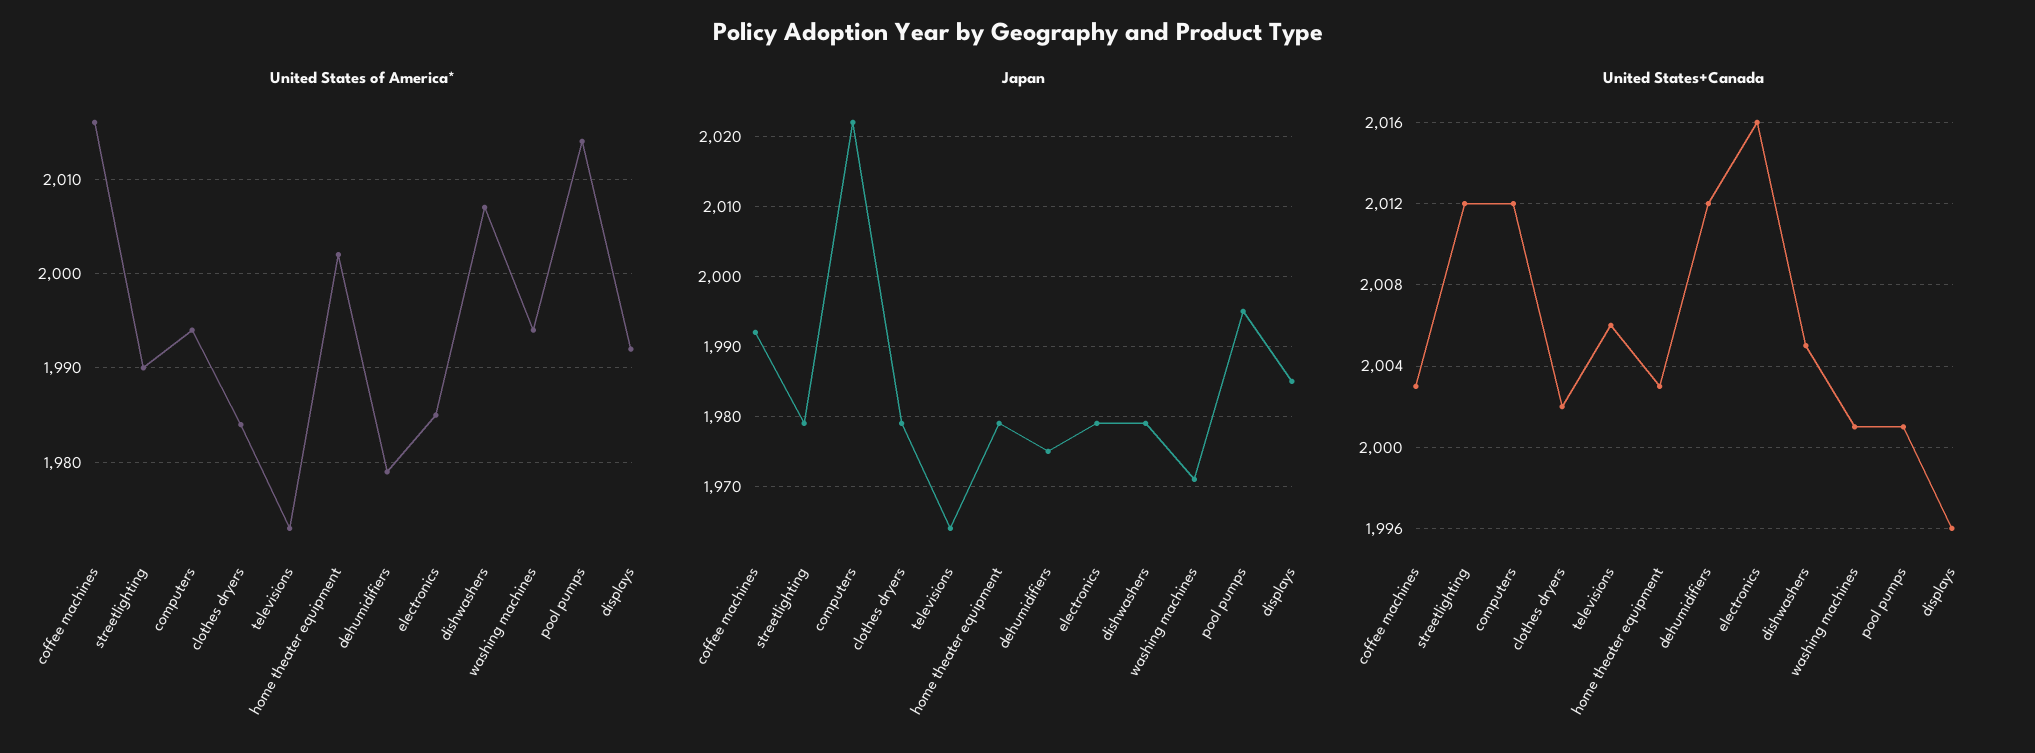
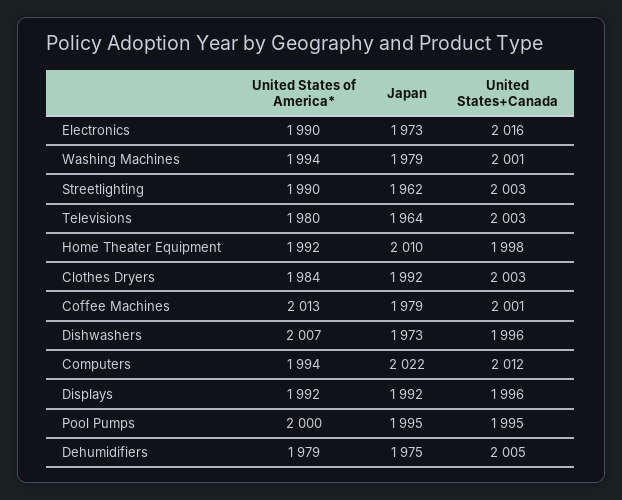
  {
    "United States of America*": {
-     "coffee machines": 2016,
+     "coffee machines": 2013,
      "streetlighting": 1990,
      "computers": 1994,
      "clothes dryers": 1984,
-     "televisions": 1973,
+     "televisions": 1980,
-     "home theater equipment": 2002,
+     "home theater equipment": 1992,
      "dehumidifiers": 1979,
-     "electronics": 1985,
+     "electronics": 1990,
      "dishwashers": 2007,
      "washing machines": 1994,
-     "pool pumps": 2014,
+     "pool pumps": 2000,
      "displays": 1992
    },
    "Japan": {
-     "coffee machines": 1992,
+     "coffee machines": 1979,
-     "streetlighting": 1979,
+     "streetlighting": 1962,
      "computers": 2022,
-     "clothes dryers": 1979,
+     "clothes dryers": 1992,
      "televisions": 1964,
-     "home theater equipment": 1979,
+     "home theater equipment": 2010,
      "dehumidifiers": 1975,
-     "electronics": 1979,
+     "electronics": 1973,
-     "dishwashers": 1979,
+     "dishwashers": 1973,
-     "washing machines": 1971,
+     "washing machines": 1979,
      "pool pumps": 1995,
-     "displays": 1985
+     "displays": 1992
    },
    "United States+Canada": {
-     "coffee machines": 2003,
+     "coffee machines": 2001,
-     "streetlighting": 2012,
+     "streetlighting": 2003,
      "computers": 2012,
-     "clothes dryers": 2002,
+     "clothes dryers": 2003,
-     "televisions": 2006,
+     "televisions": 2003,
-     "home theater equipment": 2003,
+     "home theater equipment": 1998,
-     "dehumidifiers": 2012,
+     "dehumidifiers": 2005,
      "electronics": 2016,
-     "dishwashers": 2005,
+     "dishwashers": 1996,
      "washing machines": 2001,
-     "pool pumps": 2001,
+     "pool pumps": 1995,
      "displays": 1996
    }
  }

